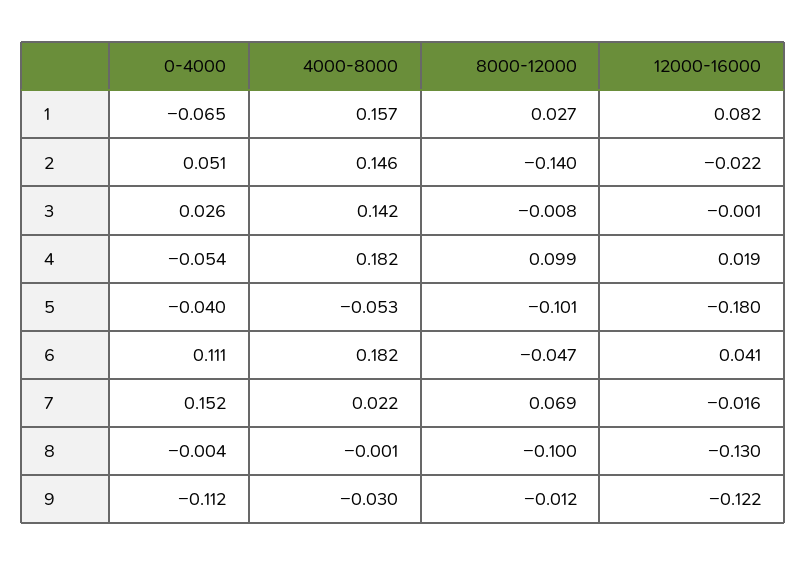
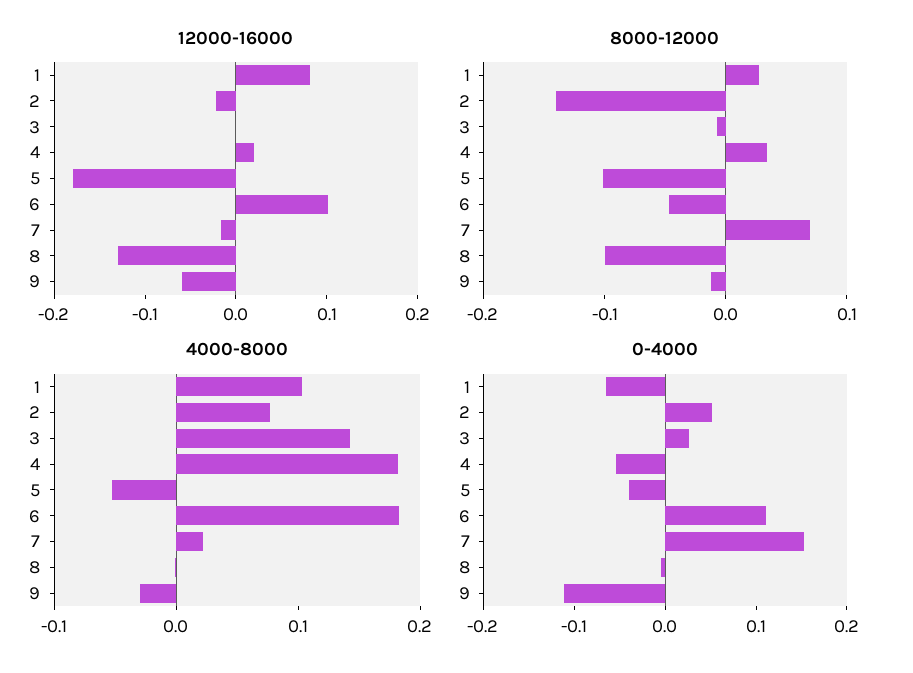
  {
    "0-4000": {
      "1": -0.065,
      "2": 0.051,
      "3": 0.026,
      "4": -0.054,
      "5": -0.04,
      "6": 0.111,
      "7": 0.152,
      "8": -0.004,
      "9": -0.112
    },
    "4000-8000": {
-     "1": 0.157,
+     "1": 0.1,
-     "2": 0.146,
+     "2": 0.08,
      "3": 0.142,
      "4": 0.182,
      "5": -0.053,
      "6": 0.182,
      "7": 0.022,
      "8": -0.001,
      "9": -0.03
    },
    "8000-12000": {
      "1": 0.027,
      "2": -0.14,
      "3": -0.008,
-     "4": 0.099,
+     "4": 0.04,
      "5": -0.101,
      "6": -0.047,
      "7": 0.069,
      "8": -0.1,
      "9": -0.012
    },
    "12000-16000": {
      "1": 0.082,
      "2": -0.022,
      "3": -0.001,
      "4": 0.019,
      "5": -0.18,
-     "6": 0.041,
+     "6": 0.1,
      "7": -0.016,
      "8": -0.13,
-     "9": -0.122
+     "9": -0.06
    }
  }

